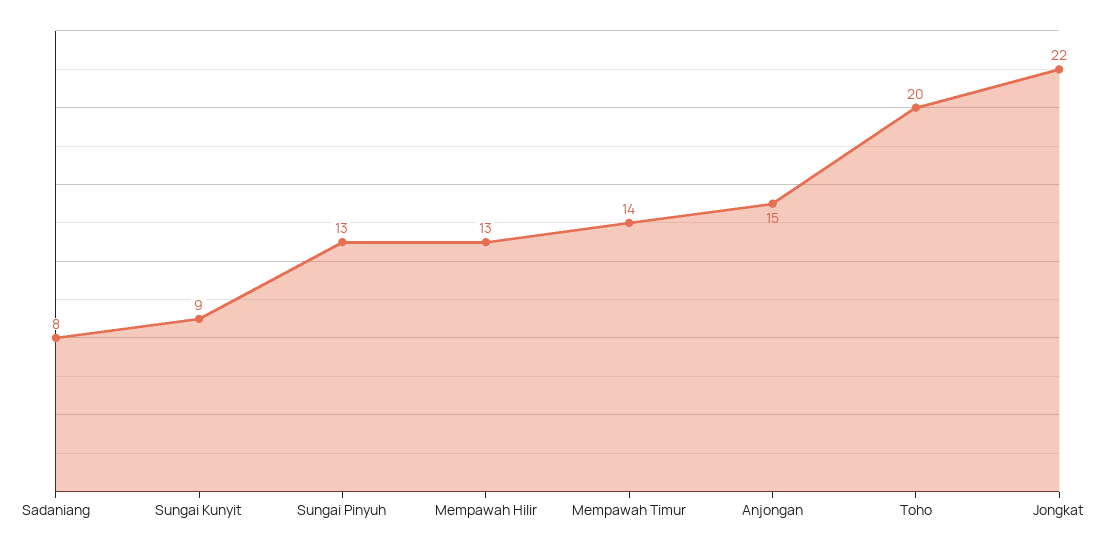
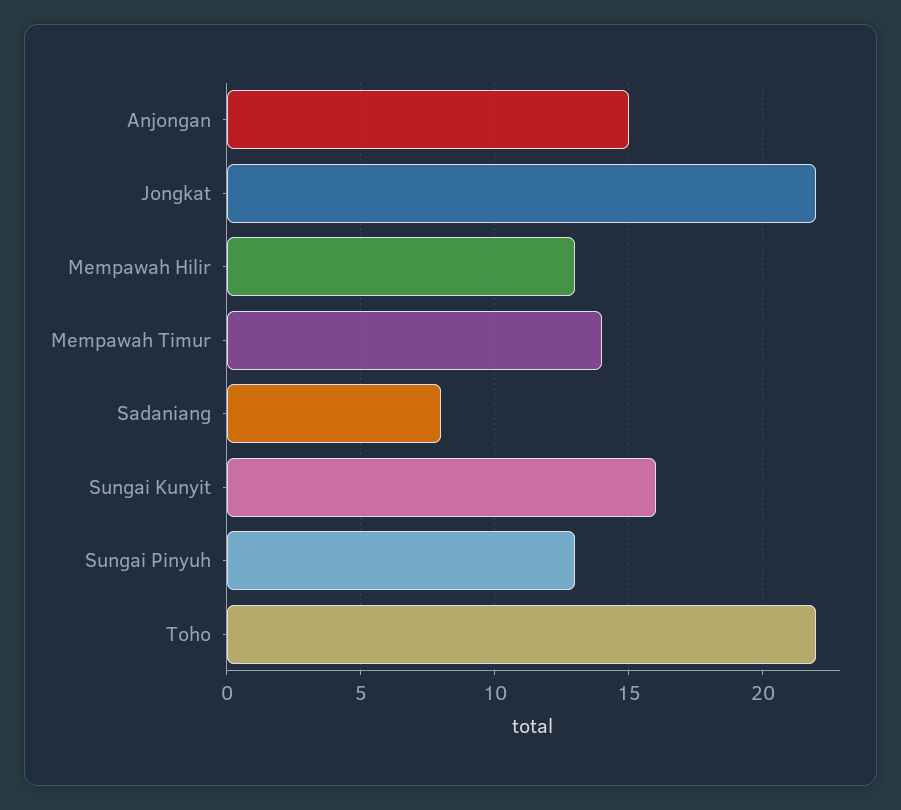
  {
    "Sadaniang": 8,
-   "Sungai Kunyit": 9,
+   "Sungai Kunyit": 16,
    "Sungai Pinyuh": 13,
    "Mempawah Hilir": 13,
    "Mempawah Timur": 14,
    "Anjongan": 15,
-   "Toho": 20,
+   "Toho": 22,
    "Jongkat": 22
  }

